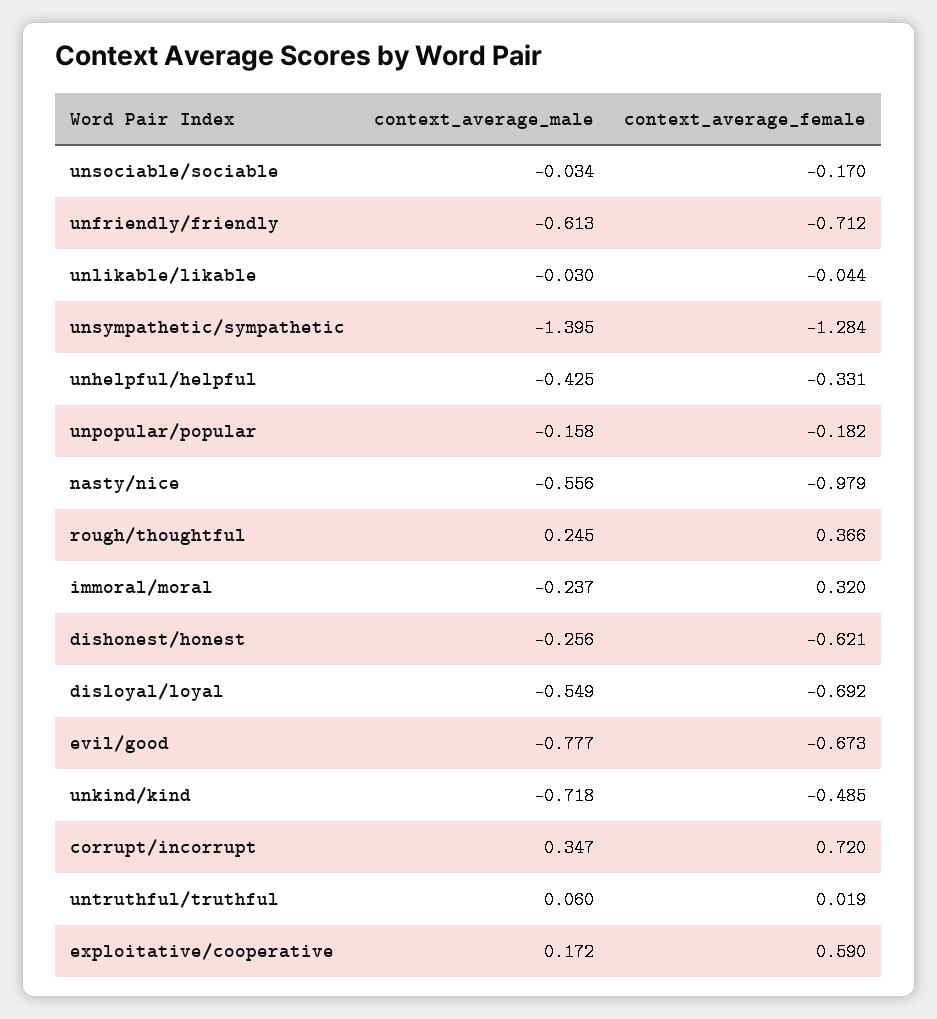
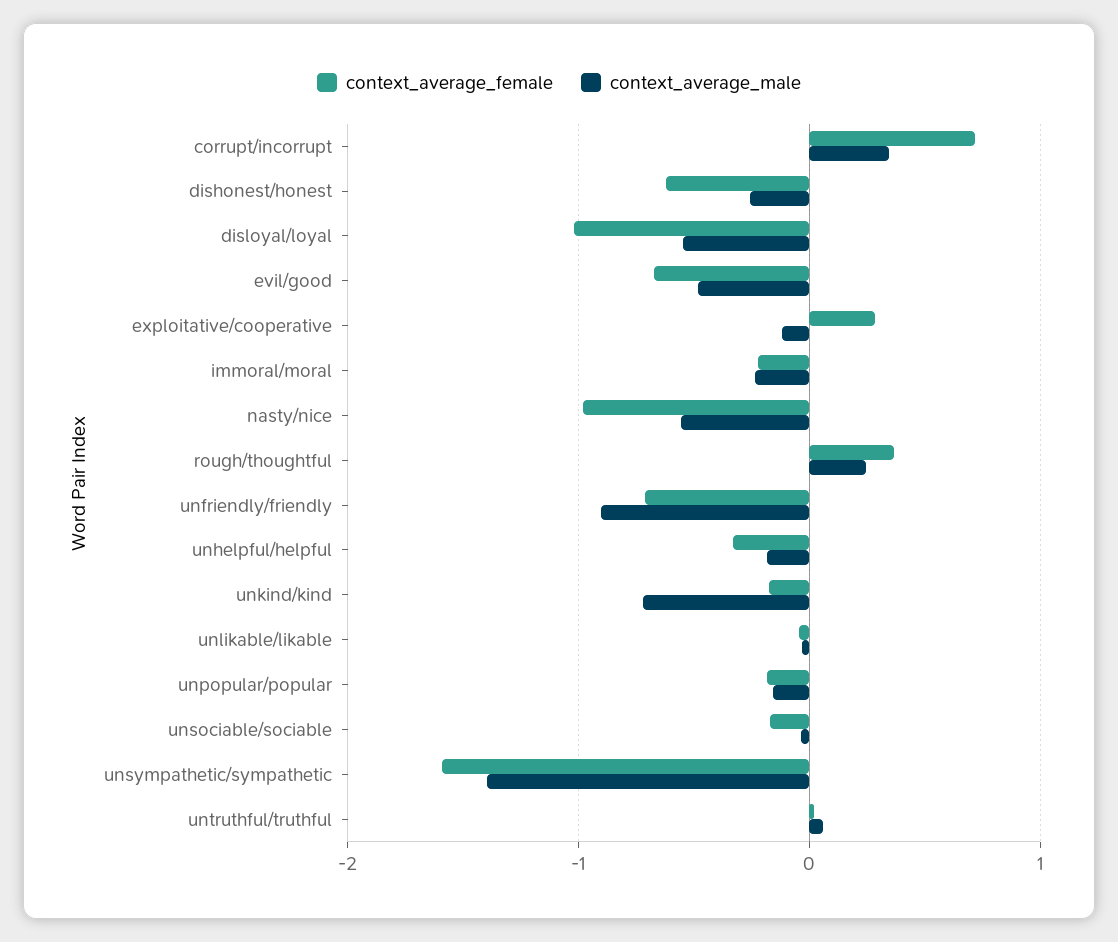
  {
    "context_average_male": {
      "unsociable/sociable": -0.034,
-     "unfriendly/friendly": -0.613,
+     "unfriendly/friendly": -0.9,
      "unlikable/likable": -0.03,
      "unsympathetic/sympathetic": -1.395,
-     "unhelpful/helpful": -0.425,
+     "unhelpful/helpful": -0.2,
      "unpopular/popular": -0.158,
      "nasty/nice": -0.556,
      "rough/thoughtful": 0.245,
      "immoral/moral": -0.237,
      "dishonest/honest": -0.256,
      "disloyal/loyal": -0.549,
-     "evil/good": -0.777,
+     "evil/good": -0.5,
      "unkind/kind": -0.718,
      "corrupt/incorrupt": 0.347,
      "untruthful/truthful": 0.06,
-     "exploitative/cooperative": 0.172
+     "exploitative/cooperative": -0.1
    },
    "context_average_female": {
      "unsociable/sociable": -0.17,
      "unfriendly/friendly": -0.712,
      "unlikable/likable": -0.044,
-     "unsympathetic/sympathetic": -1.284,
+     "unsympathetic/sympathetic": -1.6,
      "unhelpful/helpful": -0.331,
      "unpopular/popular": -0.182,
      "nasty/nice": -0.979,
      "rough/thoughtful": 0.366,
-     "immoral/moral": 0.32,
+     "immoral/moral": -0.2,
      "dishonest/honest": -0.621,
-     "disloyal/loyal": -0.692,
+     "disloyal/loyal": -1,
      "evil/good": -0.673,
-     "unkind/kind": -0.485,
+     "unkind/kind": -0.2,
      "corrupt/incorrupt": 0.72,
      "untruthful/truthful": 0.019,
-     "exploitative/cooperative": 0.59
+     "exploitative/cooperative": 0.3
    }
  }

